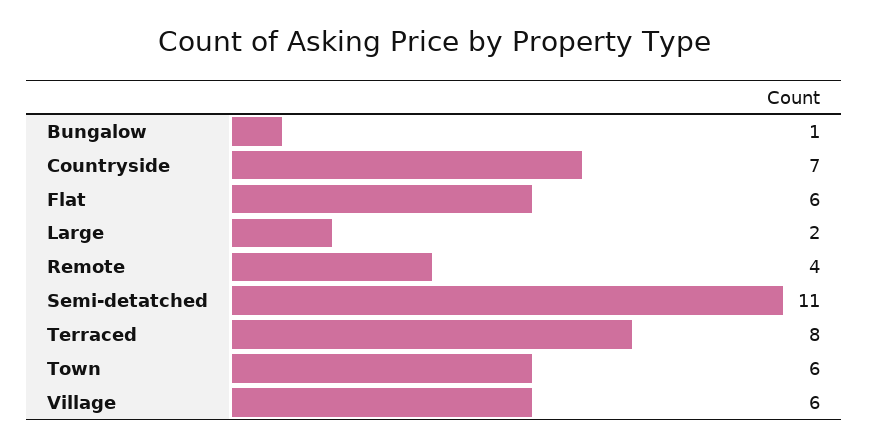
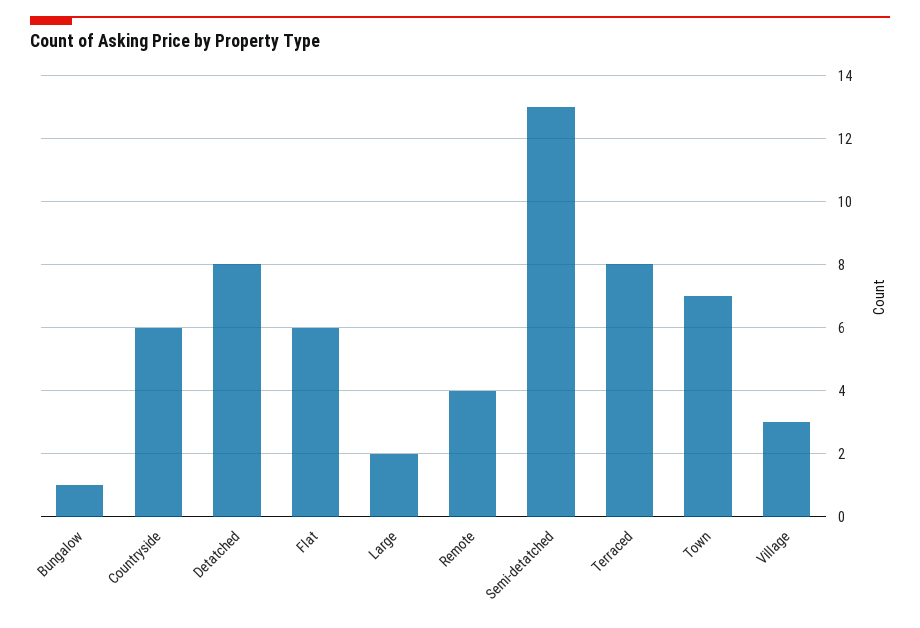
  {
    "Bungalow": 1,
-   "Countryside": 7,
+   "Countryside": 6,
    "Flat": 6,
    "Large": 2,
    "Remote": 4,
-   "Semi-detatched": 11,
+   "Semi-detatched": 13,
    "Terraced": 8,
-   "Town": 6,
+   "Town": 7,
-   "Village": 6
+   "Village": 3,
+   "Detatched": 8
  }

